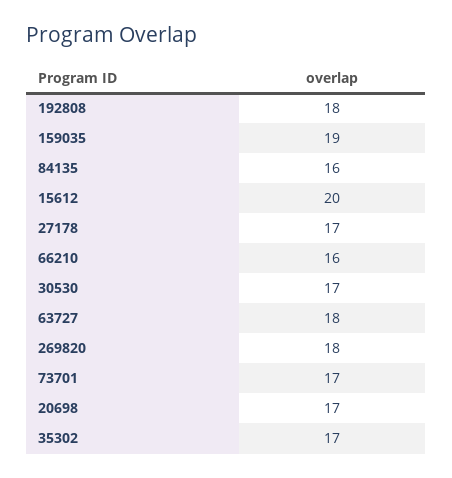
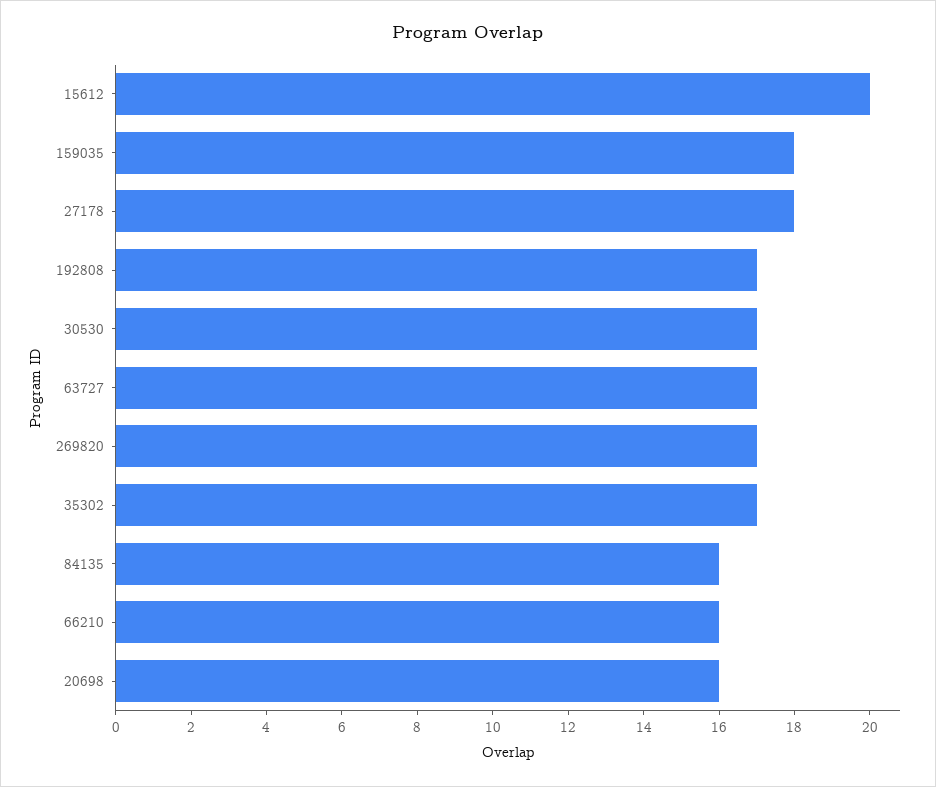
  {
-   "192808": 18,
+   "192808": 17,
-   "159035": 19,
+   "159035": 18,
    "84135": 16,
    "15612": 20,
-   "27178": 17,
+   "27178": 18,
    "66210": 16,
    "30530": 17,
-   "63727": 18,
+   "63727": 17,
-   "269820": 18,
+   "269820": 17,
-   "73701": 17,
-   "20698": 17,
+   "20698": 16,
    "35302": 17
  }

